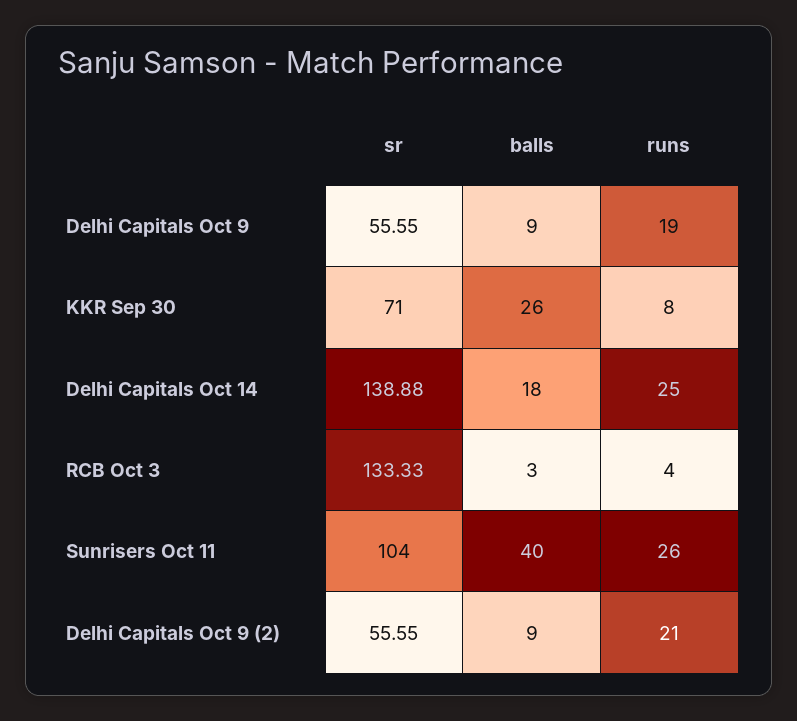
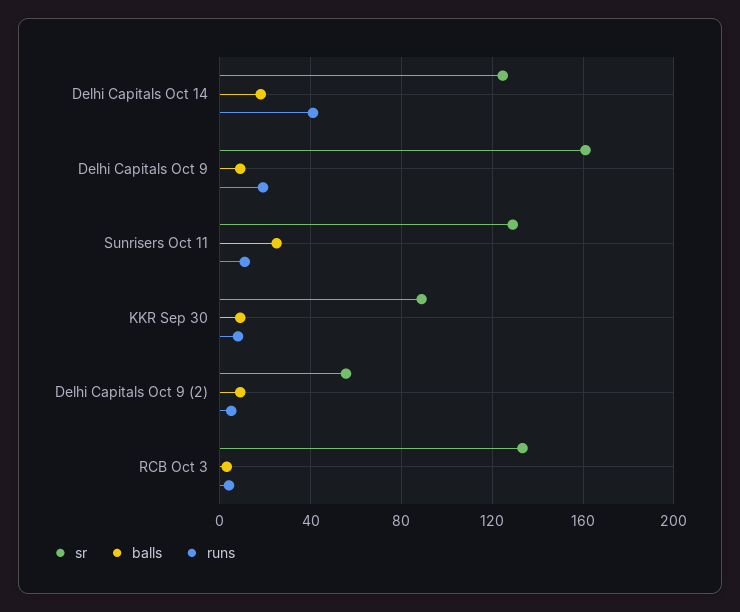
  {
    "sr": {
-     "Delhi Capitals Oct 9": 55.55,
+     "Delhi Capitals Oct 9": 160,
-     "KKR Sep 30": 71,
+     "KKR Sep 30": 90,
-     "Delhi Capitals Oct 14": 138.88,
+     "Delhi Capitals Oct 14": 125,
      "RCB Oct 3": 133.33,
-     "Sunrisers Oct 11": 104,
+     "Sunrisers Oct 11": 130,
      "Delhi Capitals Oct 9 (2)": 55.55
    },
    "balls": {
      "Delhi Capitals Oct 9": 9,
-     "KKR Sep 30": 26,
+     "KKR Sep 30": 10,
      "Delhi Capitals Oct 14": 18,
      "RCB Oct 3": 3,
-     "Sunrisers Oct 11": 40,
+     "Sunrisers Oct 11": 25,
      "Delhi Capitals Oct 9 (2)": 9
    },
    "runs": {
      "Delhi Capitals Oct 9": 19,
      "KKR Sep 30": 8,
-     "Delhi Capitals Oct 14": 25,
+     "Delhi Capitals Oct 14": 40,
      "RCB Oct 3": 4,
-     "Sunrisers Oct 11": 26,
+     "Sunrisers Oct 11": 10,
-     "Delhi Capitals Oct 9 (2)": 21
+     "Delhi Capitals Oct 9 (2)": 5
    }
  }

